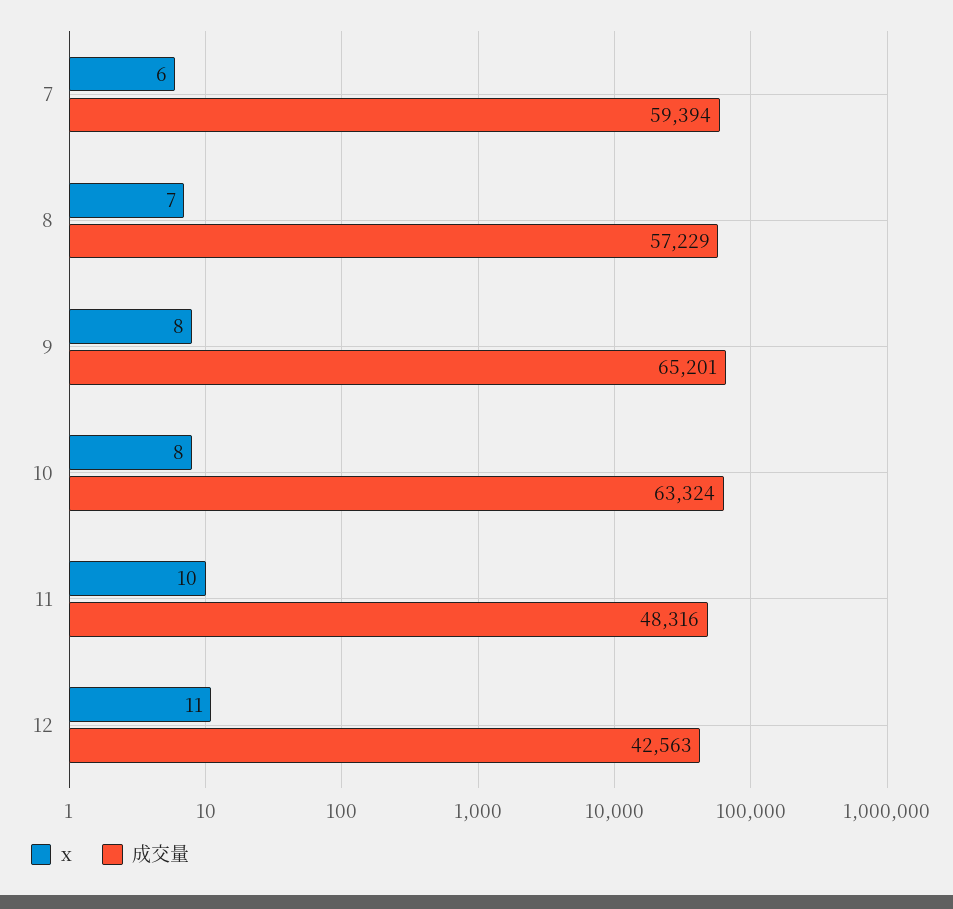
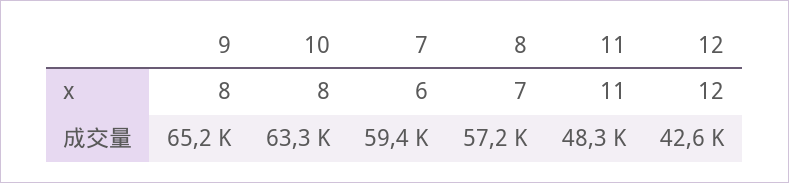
  {
    "x": {
      "7": 6,
      "8": 7,
      "9": 8,
      "10": 8,
-     "11": 10,
+     "11": 11,
-     "12": 11
+     "12": 12
    },
    "成交量": {
      "7": 59394,
      "8": 57229,
      "9": 65201,
      "10": 63324,
      "11": 48316,
      "12": 42563
    }
  }

